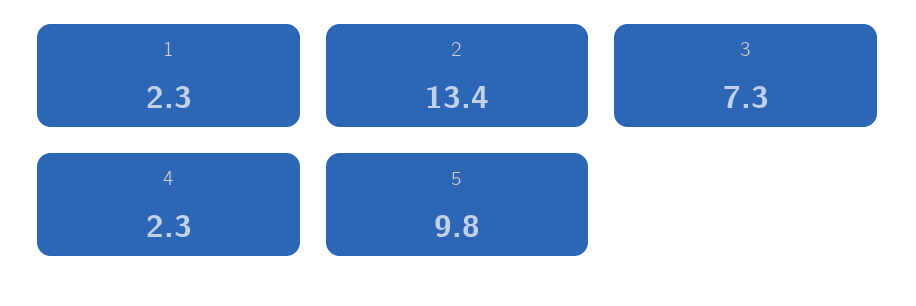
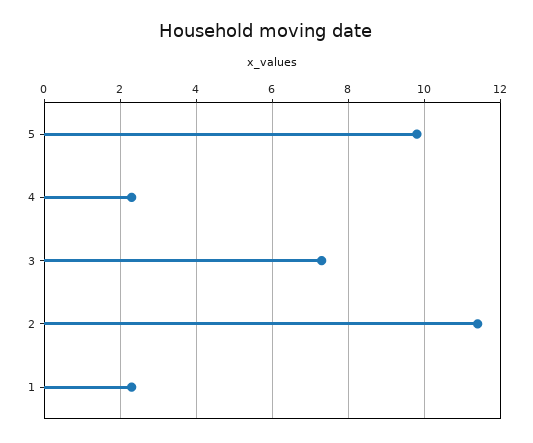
  {
    "1": 2.3,
-   "2": 13.4,
+   "2": 11.5,
    "3": 7.3,
    "4": 2.3,
    "5": 9.8
  }

